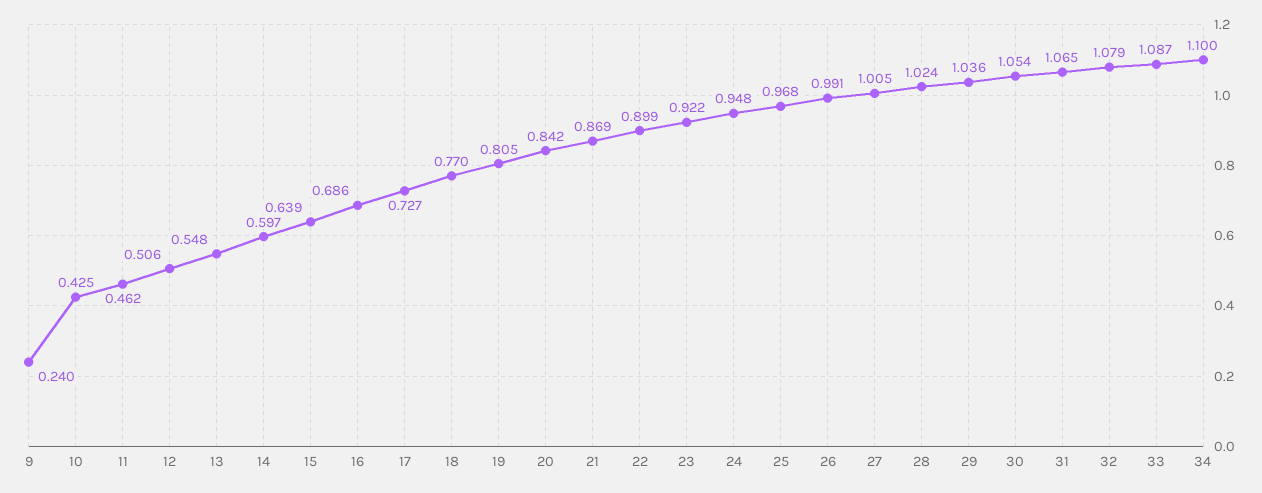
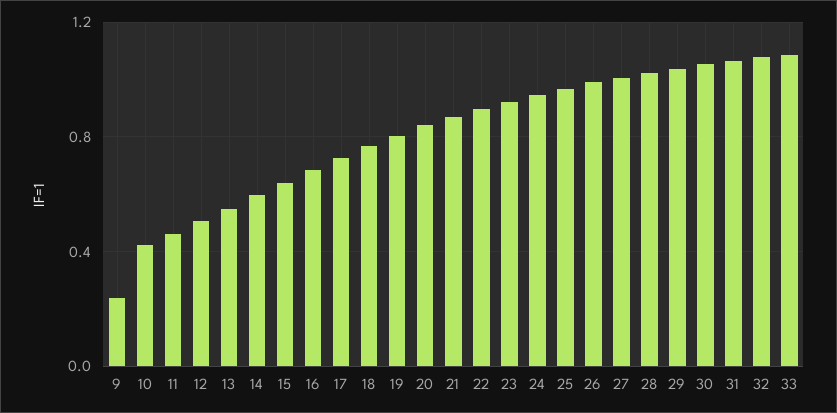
  {
    "9": 0.24,
    "10": 0.425,
    "11": 0.462,
    "12": 0.506,
    "13": 0.548,
    "14": 0.597,
    "15": 0.639,
    "16": 0.686,
    "17": 0.727,
    "18": 0.77,
    "19": 0.805,
    "20": 0.842,
    "21": 0.869,
    "22": 0.899,
    "23": 0.922,
    "24": 0.948,
    "25": 0.968,
    "26": 0.991,
    "27": 1.005,
    "28": 1.024,
    "29": 1.036,
    "30": 1.054,
    "31": 1.065,
    "32": 1.079,
-   "33": 1.087,
+   "33": 1.087
-   "34": 1.1
  }

